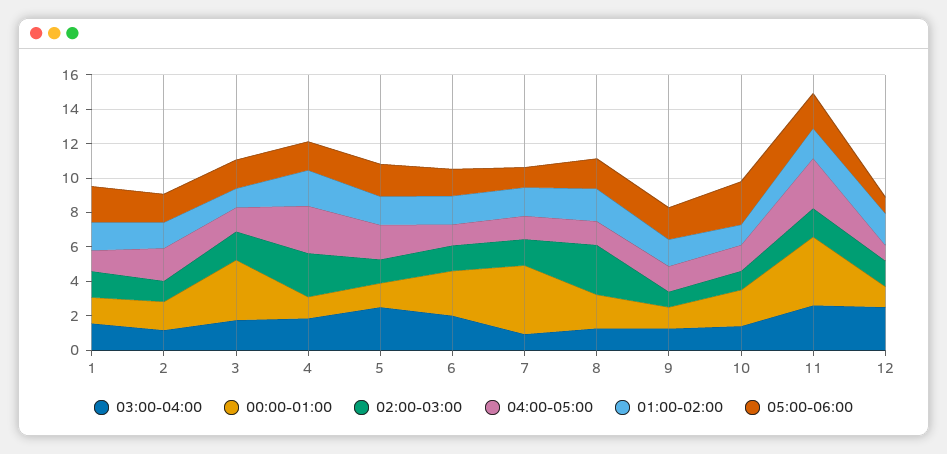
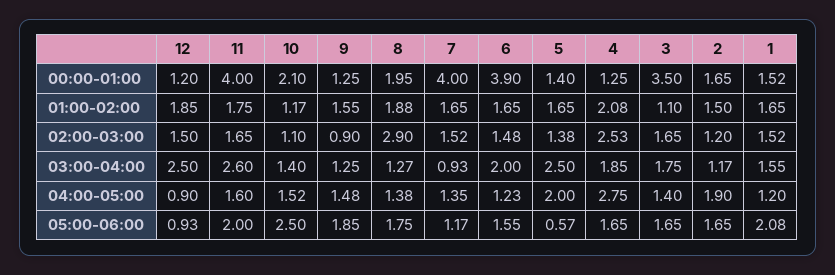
  {
    "03:00-04:00": {
      "1": 1.55,
      "2": 1.17,
      "3": 1.75,
      "4": 1.85,
      "5": 2.5,
      "6": 2,
      "7": 0.93,
      "8": 1.27,
      "9": 1.25,
      "10": 1.4,
      "11": 2.6,
      "12": 2.5
    },
    "00:00-01:00": {
      "1": 1.52,
      "2": 1.65,
      "3": 3.5,
      "4": 1.25,
      "5": 1.4,
-     "6": 2.5,
+     "6": 3.9,
      "7": 4,
      "8": 1.95,
      "9": 1.25,
      "10": 2.1,
      "11": 4,
      "12": 1.2
    },
    "02:00-03:00": {
      "1": 1.52,
      "2": 1.2,
      "3": 1.65,
      "4": 2.53,
      "5": 1.38,
      "6": 1.48,
      "7": 1.52,
      "8": 2.9,
      "9": 0.9,
      "10": 1.1,
      "11": 1.65,
      "12": 1.5
    },
    "04:00-05:00": {
      "1": 1.2,
      "2": 1.9,
      "3": 1.4,
      "4": 2.75,
      "5": 2,
      "6": 1.23,
      "7": 1.35,
      "8": 1.38,
      "9": 1.48,
      "10": 1.52,
-     "11": 3,
+     "11": 1.6,
      "12": 0.9
    },
    "01:00-02:00": {
      "1": 1.65,
      "2": 1.5,
      "3": 1.1,
      "4": 2.08,
      "5": 1.65,
      "6": 1.65,
      "7": 1.65,
      "8": 1.88,
      "9": 1.55,
      "10": 1.17,
      "11": 1.75,
      "12": 1.85
    },
    "05:00-06:00": {
      "1": 2.08,
      "2": 1.65,
      "3": 1.65,
      "4": 1.65,
-     "5": 2,
+     "5": 0.57,
      "6": 1.55,
      "7": 1.17,
      "8": 1.75,
      "9": 1.85,
      "10": 2.5,
      "11": 2,
      "12": 0.93
    }
  }

